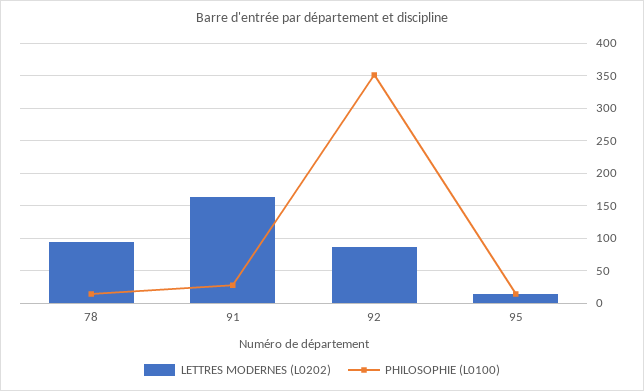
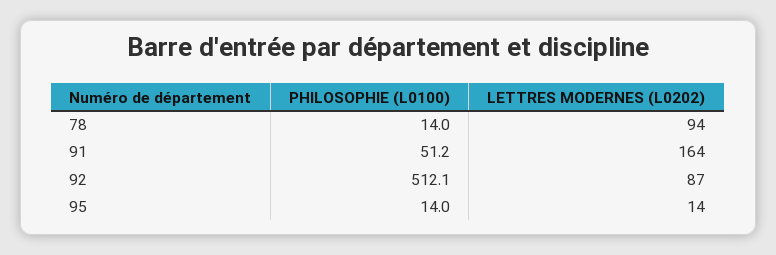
  {
    "LETTRES MODERNES (L0202)": {
      "78": 94,
      "91": 164,
      "92": 87,
      "95": 14
    },
    "PHILOSOPHIE (L0100)": {
      "78": 14,
-     "91": 30,
+     "91": 51.2,
-     "92": 350,
+     "92": 512.1,
      "95": 14
    }
  }

